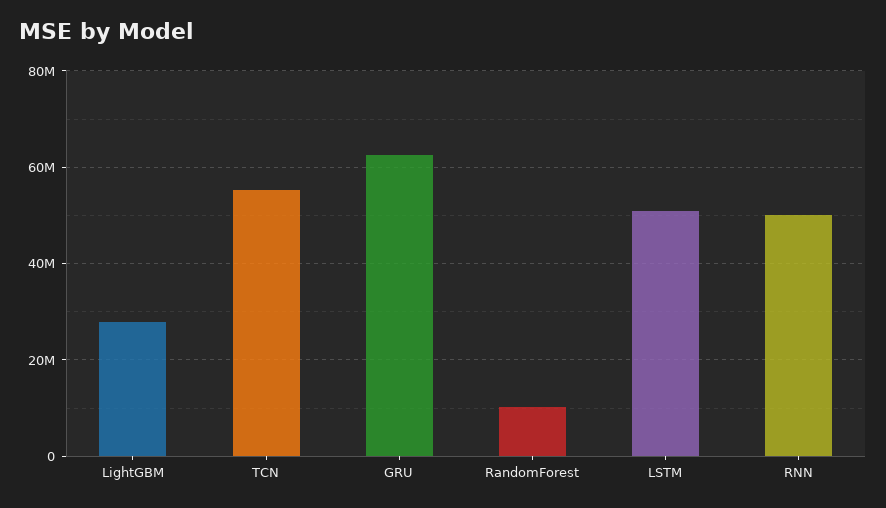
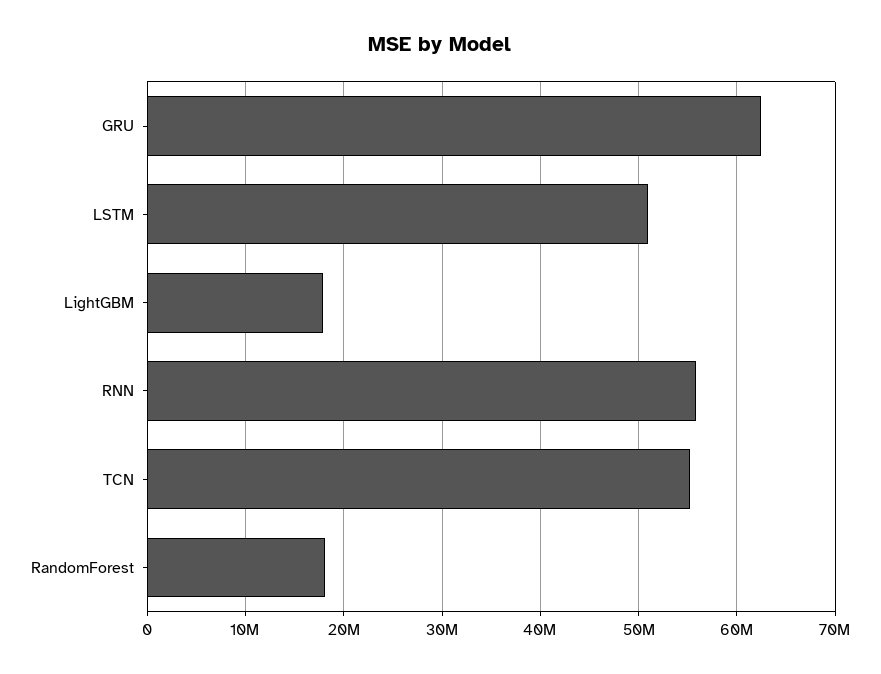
  {
-   "LightGBM": 28000000,
+   "LightGBM": 18000000,
    "TCN": 55000000,
    "GRU": 62000000,
-   "RandomForest": 10000000,
+   "RandomForest": 18000000,
    "LSTM": 51000000,
-   "RNN": 50000000
+   "RNN": 56000000
  }

